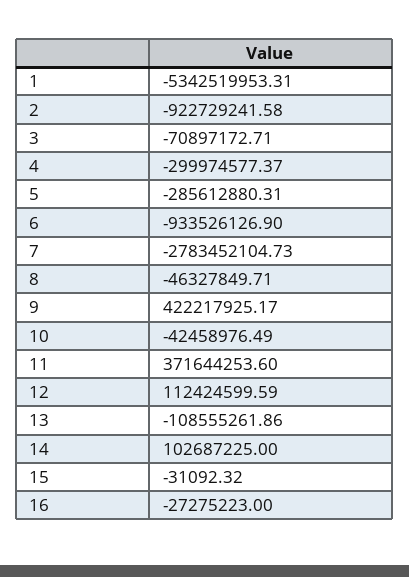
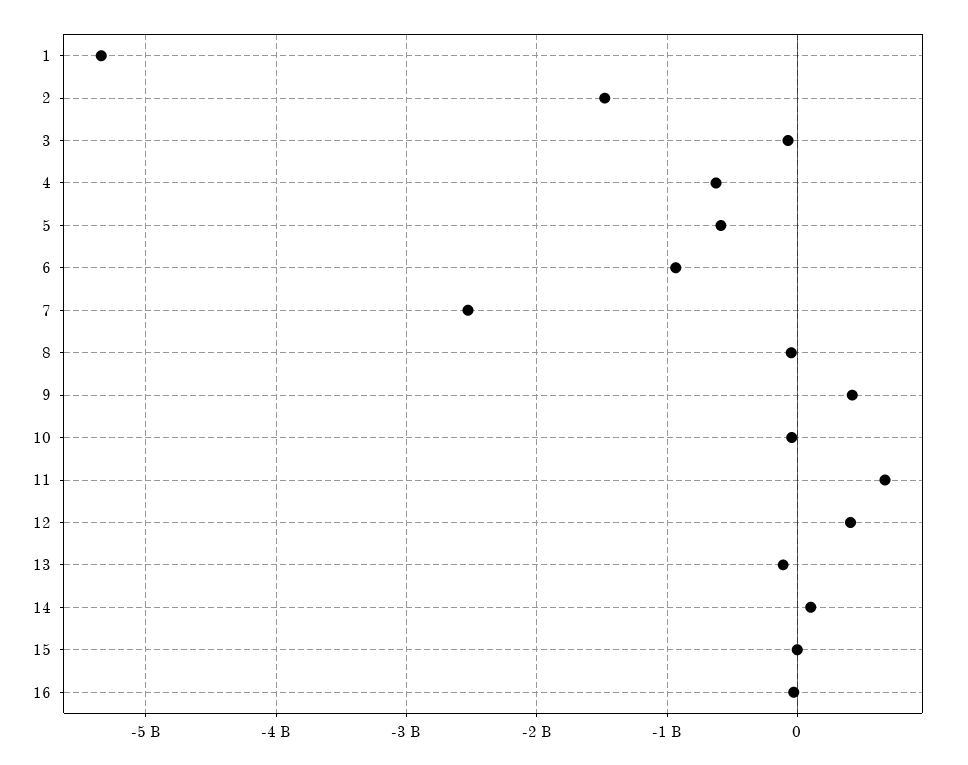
  {
    "1": -5342519953.31,
-   "2": -922729241.58,
+   "2": -1500000000,
    "3": -70897172.71,
-   "4": -299974577.37,
+   "4": -600000000,
-   "5": -285612880.31,
+   "5": -600000000,
    "6": -933526126.9,
-   "7": -2783452104.73,
+   "7": -2500000000,
    "8": -46327849.71,
    "9": 422217925.17,
    "10": -42458976.49,
-   "11": 371644253.6,
+   "11": 700000000,
-   "12": 112424599.59,
+   "12": 400000000,
    "13": -108555261.86,
    "14": 102687225,
    "15": -31092.32,
    "16": -27275223
  }

